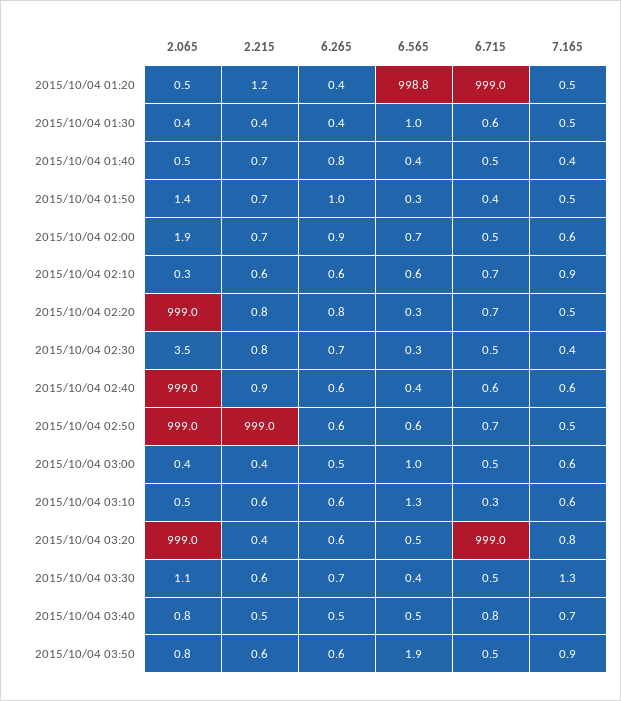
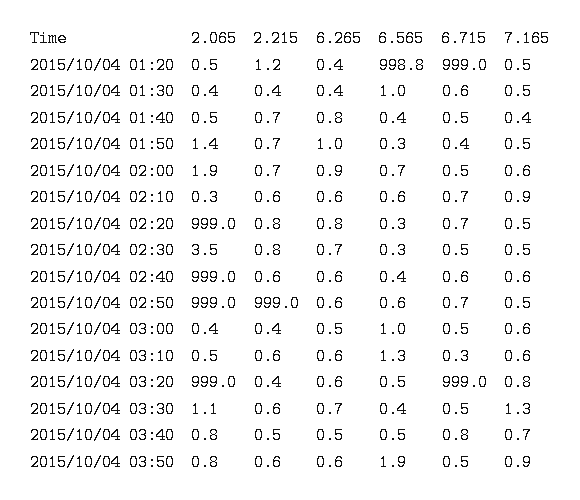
  {
    "2.065": {
      "2015/10/04 01:20": 0.5,
      "2015/10/04 01:30": 0.4,
      "2015/10/04 01:40": 0.5,
      "2015/10/04 01:50": 1.4,
      "2015/10/04 02:00": 1.9,
      "2015/10/04 02:10": 0.3,
      "2015/10/04 02:20": 999,
      "2015/10/04 02:30": 3.5,
      "2015/10/04 02:40": 999,
      "2015/10/04 02:50": 999,
      "2015/10/04 03:00": 0.4,
      "2015/10/04 03:10": 0.5,
      "2015/10/04 03:20": 999,
      "2015/10/04 03:30": 1.1,
      "2015/10/04 03:40": 0.8,
      "2015/10/04 03:50": 0.8
    },
    "2.215": {
      "2015/10/04 01:20": 1.2,
      "2015/10/04 01:30": 0.4,
      "2015/10/04 01:40": 0.7,
      "2015/10/04 01:50": 0.7,
      "2015/10/04 02:00": 0.7,
      "2015/10/04 02:10": 0.6,
      "2015/10/04 02:20": 0.8,
      "2015/10/04 02:30": 0.8,
-     "2015/10/04 02:40": 0.9,
+     "2015/10/04 02:40": 0.6,
      "2015/10/04 02:50": 999,
      "2015/10/04 03:00": 0.4,
      "2015/10/04 03:10": 0.6,
      "2015/10/04 03:20": 0.4,
      "2015/10/04 03:30": 0.6,
      "2015/10/04 03:40": 0.5,
      "2015/10/04 03:50": 0.6
    },
    "6.265": {
      "2015/10/04 01:20": 0.4,
      "2015/10/04 01:30": 0.4,
      "2015/10/04 01:40": 0.8,
      "2015/10/04 01:50": 1,
      "2015/10/04 02:00": 0.9,
      "2015/10/04 02:10": 0.6,
      "2015/10/04 02:20": 0.8,
      "2015/10/04 02:30": 0.7,
      "2015/10/04 02:40": 0.6,
      "2015/10/04 02:50": 0.6,
      "2015/10/04 03:00": 0.5,
      "2015/10/04 03:10": 0.6,
      "2015/10/04 03:20": 0.6,
      "2015/10/04 03:30": 0.7,
      "2015/10/04 03:40": 0.5,
      "2015/10/04 03:50": 0.6
    },
    "6.565": {
      "2015/10/04 01:20": 998.8,
      "2015/10/04 01:30": 1,
      "2015/10/04 01:40": 0.4,
      "2015/10/04 01:50": 0.3,
      "2015/10/04 02:00": 0.7,
      "2015/10/04 02:10": 0.6,
      "2015/10/04 02:20": 0.3,
      "2015/10/04 02:30": 0.3,
      "2015/10/04 02:40": 0.4,
      "2015/10/04 02:50": 0.6,
      "2015/10/04 03:00": 1,
      "2015/10/04 03:10": 1.3,
      "2015/10/04 03:20": 0.5,
      "2015/10/04 03:30": 0.4,
      "2015/10/04 03:40": 0.5,
      "2015/10/04 03:50": 1.9
    },
    "6.715": {
      "2015/10/04 01:20": 999,
      "2015/10/04 01:30": 0.6,
      "2015/10/04 01:40": 0.5,
      "2015/10/04 01:50": 0.4,
      "2015/10/04 02:00": 0.5,
      "2015/10/04 02:10": 0.7,
      "2015/10/04 02:20": 0.7,
      "2015/10/04 02:30": 0.5,
      "2015/10/04 02:40": 0.6,
      "2015/10/04 02:50": 0.7,
      "2015/10/04 03:00": 0.5,
      "2015/10/04 03:10": 0.3,
      "2015/10/04 03:20": 999,
      "2015/10/04 03:30": 0.5,
      "2015/10/04 03:40": 0.8,
      "2015/10/04 03:50": 0.5
    },
    "7.165": {
      "2015/10/04 01:20": 0.5,
      "2015/10/04 01:30": 0.5,
      "2015/10/04 01:40": 0.4,
      "2015/10/04 01:50": 0.5,
      "2015/10/04 02:00": 0.6,
      "2015/10/04 02:10": 0.9,
      "2015/10/04 02:20": 0.5,
-     "2015/10/04 02:30": 0.4,
+     "2015/10/04 02:30": 0.5,
      "2015/10/04 02:40": 0.6,
      "2015/10/04 02:50": 0.5,
      "2015/10/04 03:00": 0.6,
      "2015/10/04 03:10": 0.6,
      "2015/10/04 03:20": 0.8,
      "2015/10/04 03:30": 1.3,
      "2015/10/04 03:40": 0.7,
      "2015/10/04 03:50": 0.9
    }
  }

